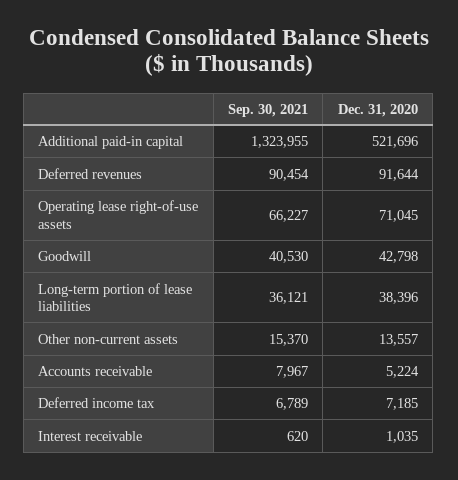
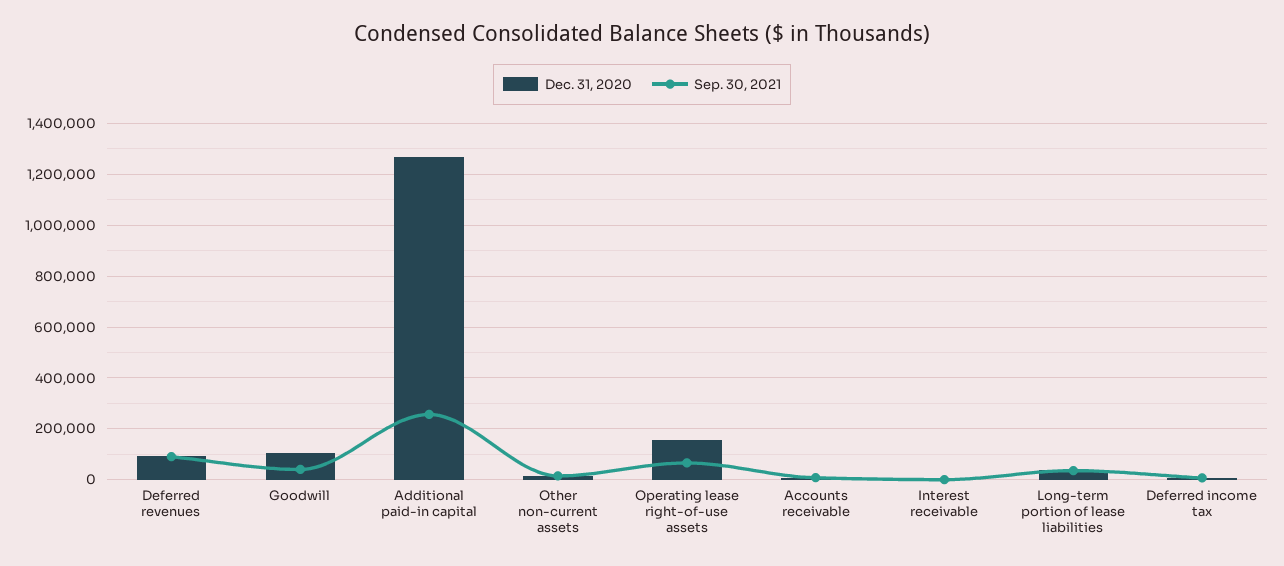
  {
    "Sep. 30, 2021": {
-     "Additional paid-in capital": 1323955,
+     "Additional paid-in capital": 250000,
      "Deferred revenues": 90454,
      "Operating lease right-of-use assets": 66227,
      "Goodwill": 40530,
      "Long-term portion of lease liabilities": 36121,
      "Other non-current assets": 15370,
      "Accounts receivable": 7967,
      "Deferred income tax": 6789,
      "Interest receivable": 620
    },
    "Dec. 31, 2020": {
-     "Additional paid-in capital": 521696,
+     "Additional paid-in capital": 1275000,
      "Deferred revenues": 91644,
-     "Operating lease right-of-use assets": 71045,
+     "Operating lease right-of-use assets": 150000,
-     "Goodwill": 42798,
+     "Goodwill": 100000,
      "Long-term portion of lease liabilities": 38396,
      "Other non-current assets": 13557,
      "Accounts receivable": 5224,
      "Deferred income tax": 7185,
      "Interest receivable": 1035
    }
  }

